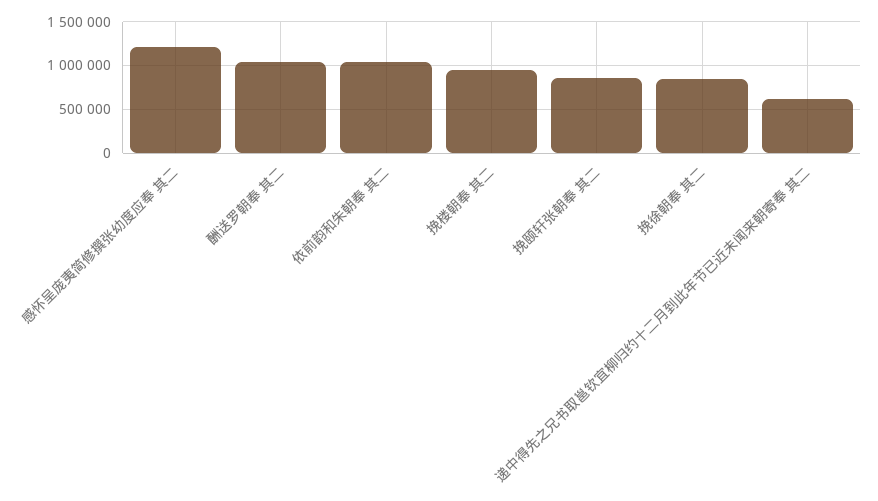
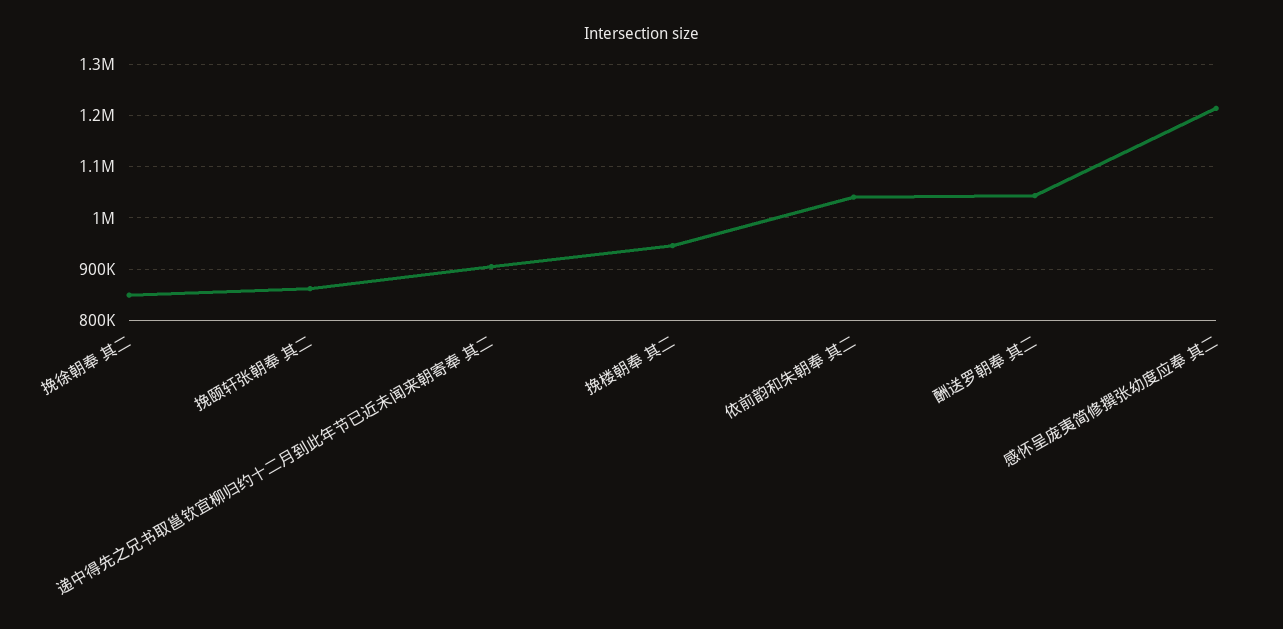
  {
    "感怀呈庞夷简修撰张幼度应奉 其二": 1220000,
    "酬送罗朝奉 其二": 1040000,
    "依前韵和朱朝奉 其二": 1040000,
    "挽楼朝奉 其二": 940000,
    "挽颐轩张朝奉 其二": 860000,
    "挽徐朝奉 其二": 840000,
-   "递中得先之兄书取邕钦宜柳归约十二月到此年节已近未闻来朝寄奉 其二": 600000
+   "递中得先之兄书取邕钦宜柳归约十二月到此年节已近未闻来朝寄奉 其二": 900000
  }

